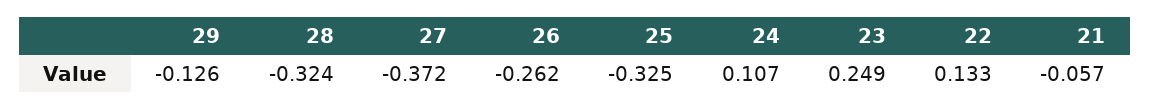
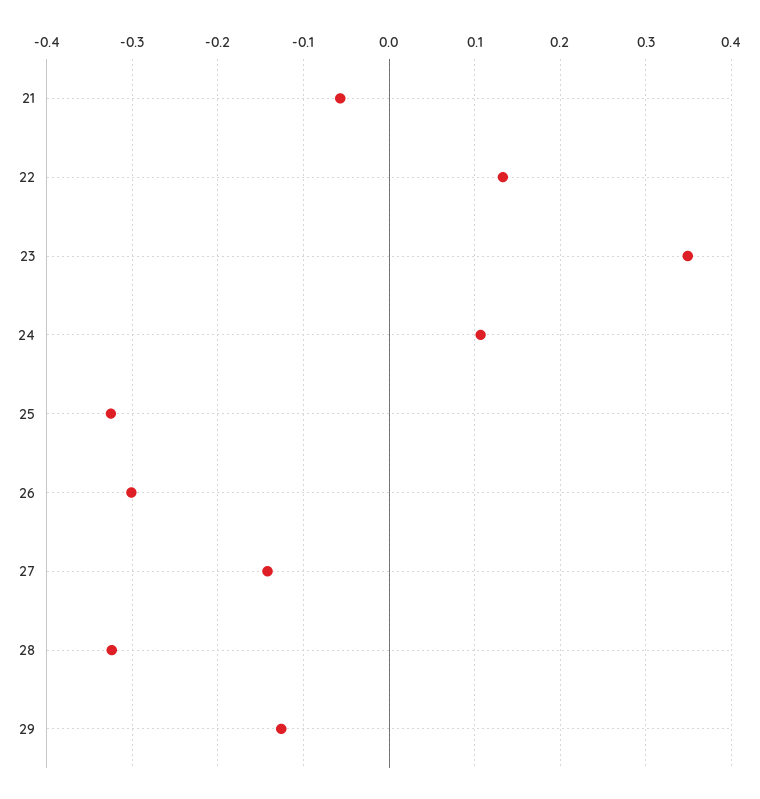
  {
    "29": -0.126,
    "28": -0.324,
-   "27": -0.372,
+   "27": -0.14,
-   "26": -0.262,
+   "26": -0.3,
    "25": -0.325,
    "24": 0.107,
-   "23": 0.249,
+   "23": 0.35,
    "22": 0.133,
    "21": -0.057
  }

